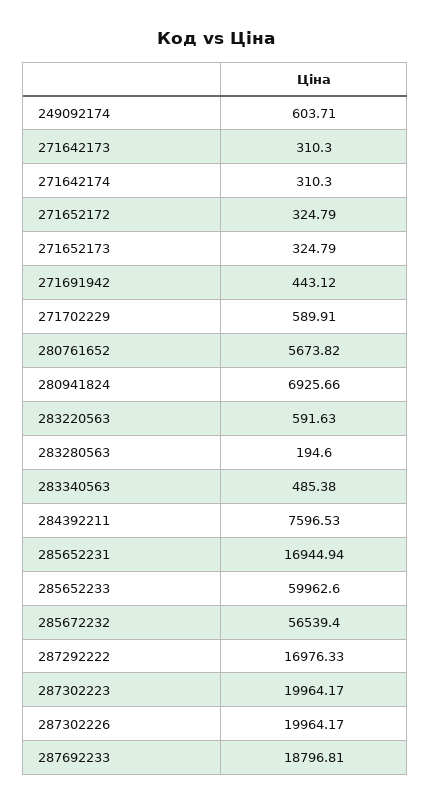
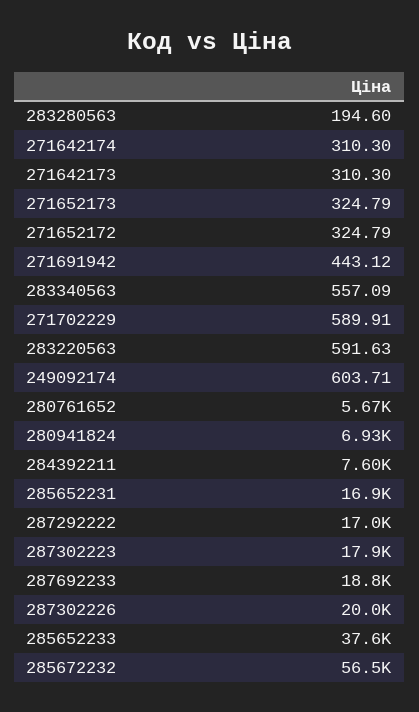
  {
    "249092174": 603.71,
    "271642173": 310.3,
    "271642174": 310.3,
    "271652172": 324.79,
    "271652173": 324.79,
    "271691942": 443.12,
    "271702229": 589.91,
    "280761652": 5673.82,
    "280941824": 6925.66,
    "283220563": 591.63,
    "283280563": 194.6,
-   "283340563": 485.38,
+   "283340563": 557.09,
    "284392211": 7596.53,
    "285652231": 16944.94,
-   "285652233": 59962.6,
+   "285652233": 37600,
    "285672232": 56539.4,
    "287292222": 16976.33,
-   "287302223": 19964.17,
+   "287302223": 17900,
    "287302226": 19964.17,
    "287692233": 18796.81
  }

